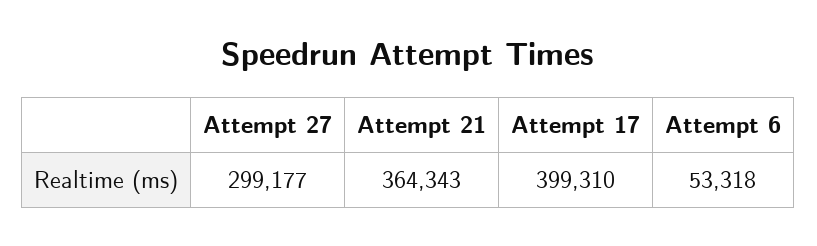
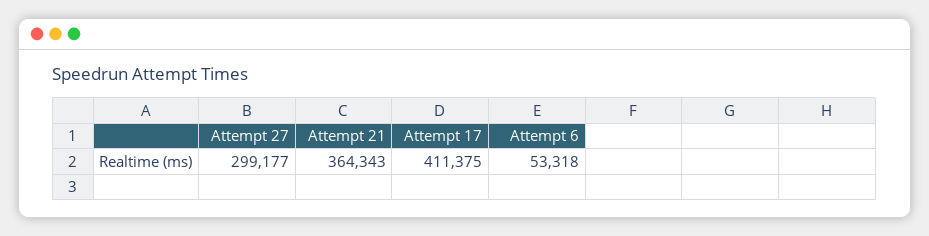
  {
    "Attempt 27": 299177,
    "Attempt 21": 364343,
-   "Attempt 17": 399310,
+   "Attempt 17": 411375,
    "Attempt 6": 53318
  }

